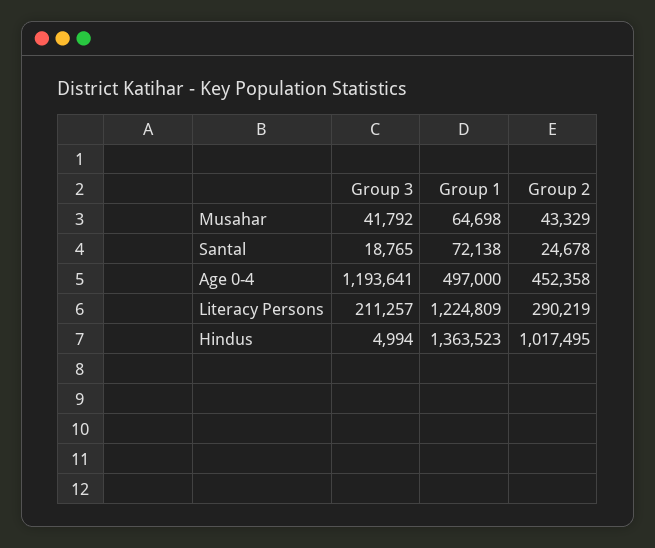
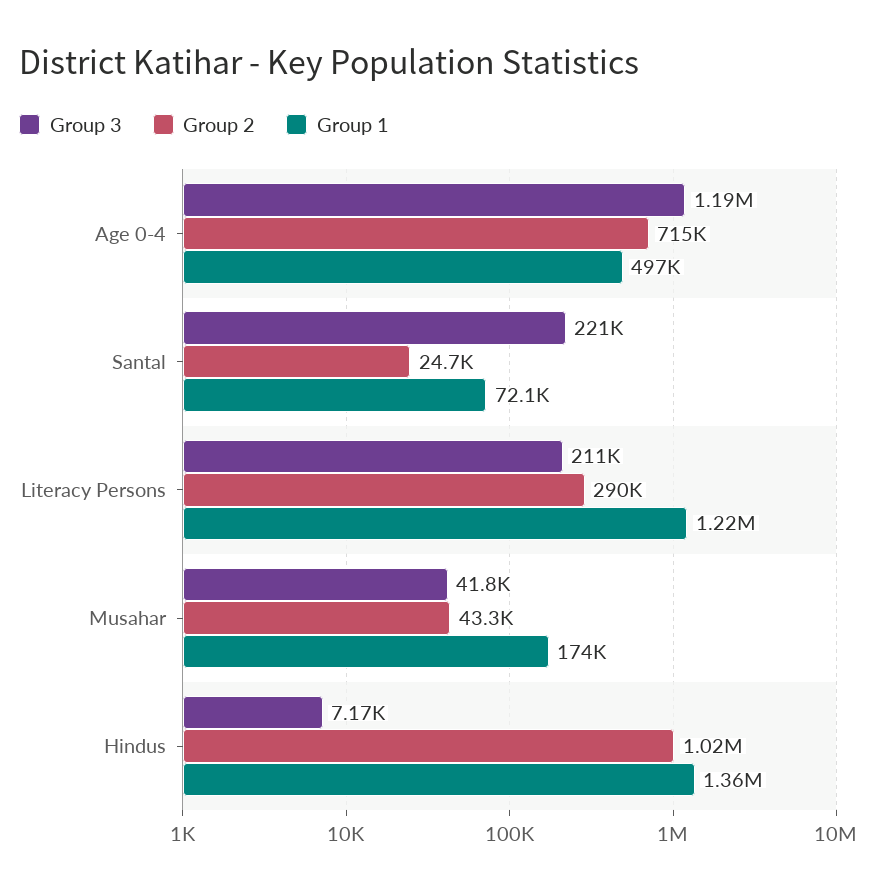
  {
    "Group 3": {
      "Musahar": 41792,
-     "Santal": 18765,
+     "Santal": 221000,
      "Age 0-4": 1193641,
      "Literacy Persons": 211257,
-     "Hindus": 4994
+     "Hindus": 7170
    },
    "Group 1": {
-     "Musahar": 64698,
+     "Musahar": 174000,
      "Santal": 72138,
      "Age 0-4": 497000,
      "Literacy Persons": 1224809,
      "Hindus": 1363523
    },
    "Group 2": {
      "Musahar": 43329,
      "Santal": 24678,
-     "Age 0-4": 452358,
+     "Age 0-4": 715000,
      "Literacy Persons": 290219,
      "Hindus": 1017495
    }
  }

